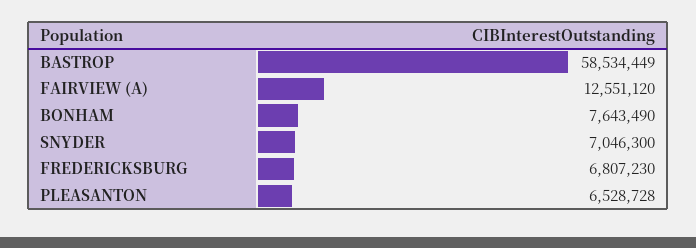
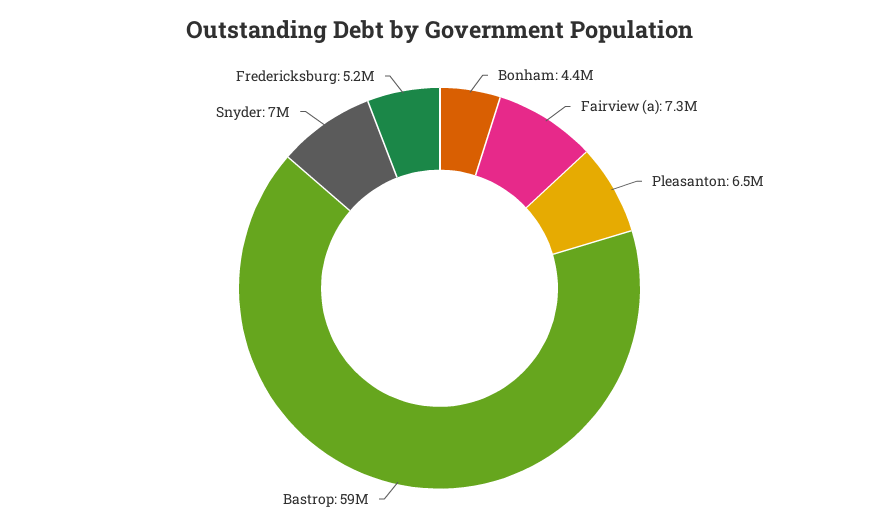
  {
    "BASTROP": 58534449,
-   "FAIRVIEW (A)": 12551120,
+   "FAIRVIEW (A)": 7300000,
-   "BONHAM": 7643490,
+   "BONHAM": 4400000,
    "SNYDER": 7046300,
-   "FREDERICKSBURG": 6807230,
+   "FREDERICKSBURG": 5200000,
    "PLEASANTON": 6528728
  }

